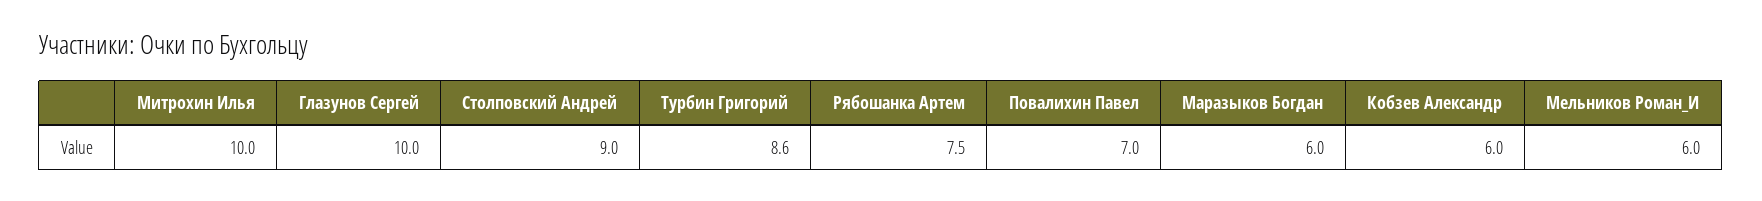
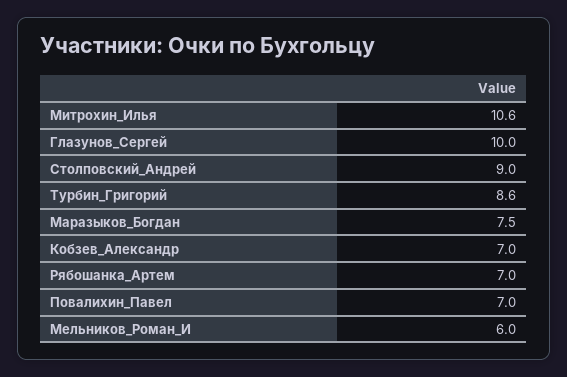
  {
-   "Митрохин Илья": 10,
+   "Митрохин Илья": 10.6,
    "Глазунов Сергей": 10,
    "Столповский Андрей": 9,
    "Турбин Григорий": 8.6,
-   "Рябошанка Артем": 7.5,
+   "Рябошанка Артем": 7,
    "Повалихин Павел": 7,
-   "Маразыков Богдан": 6,
+   "Маразыков Богдан": 7.5,
-   "Кобзев Александр": 6,
+   "Кобзев Александр": 7,
    "Мельников Роман_И": 6
  }

